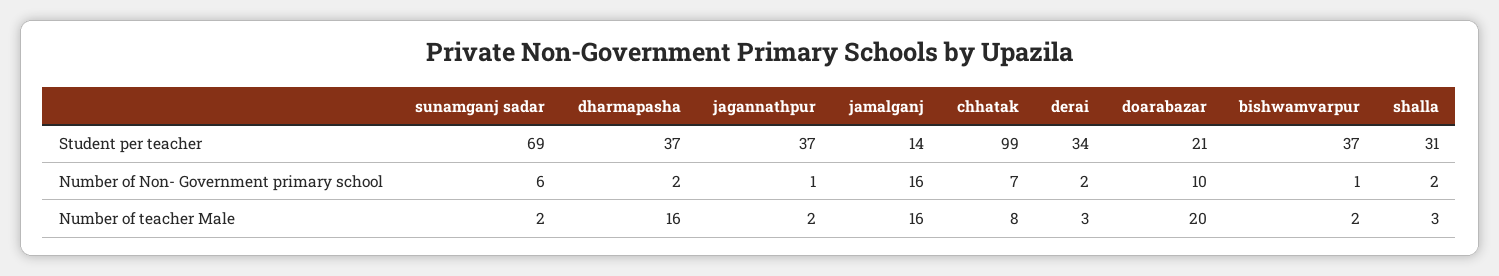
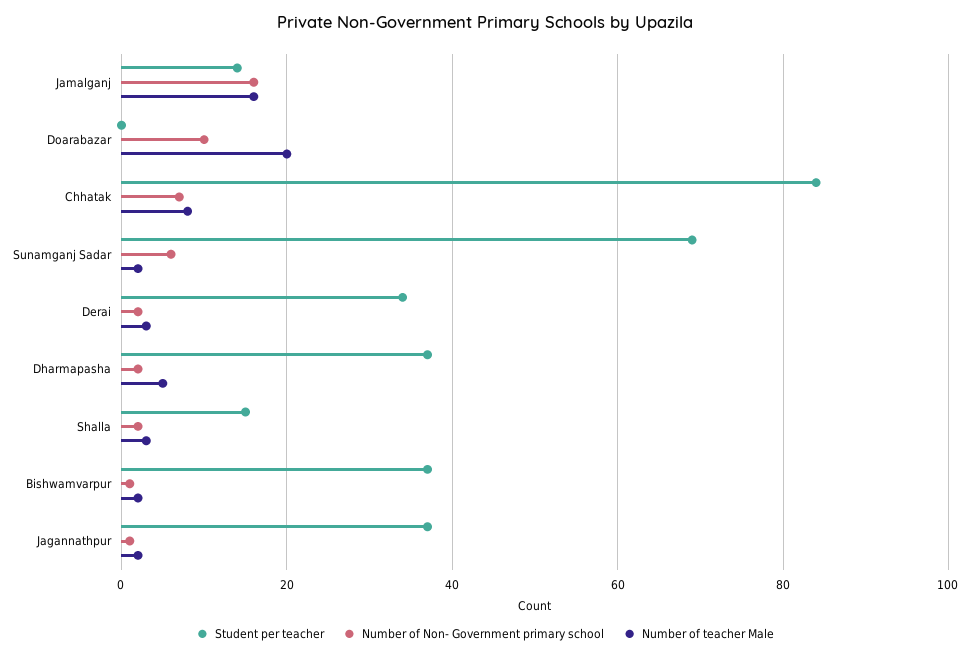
  {
    "Student per teacher": {
      "sunamganj sadar": 69,
      "dharmapasha": 37,
      "jagannathpur": 37,
      "jamalganj": 14,
-     "chhatak": 99,
+     "chhatak": 85,
      "derai": 34,
-     "doarabazar": 21,
+     "doarabazar": 0,
      "bishwamvarpur": 37,
-     "shalla": 31
+     "shalla": 15
    },
    "Number of Non- Government primary school": {
      "sunamganj sadar": 6,
      "dharmapasha": 2,
      "jagannathpur": 1,
      "jamalganj": 16,
      "chhatak": 7,
      "derai": 2,
      "doarabazar": 10,
      "bishwamvarpur": 1,
      "shalla": 2
    },
    "Number of teacher Male": {
      "sunamganj sadar": 2,
-     "dharmapasha": 16,
+     "dharmapasha": 5,
      "jagannathpur": 2,
      "jamalganj": 16,
      "chhatak": 8,
      "derai": 3,
      "doarabazar": 20,
      "bishwamvarpur": 2,
      "shalla": 3
    }
  }

